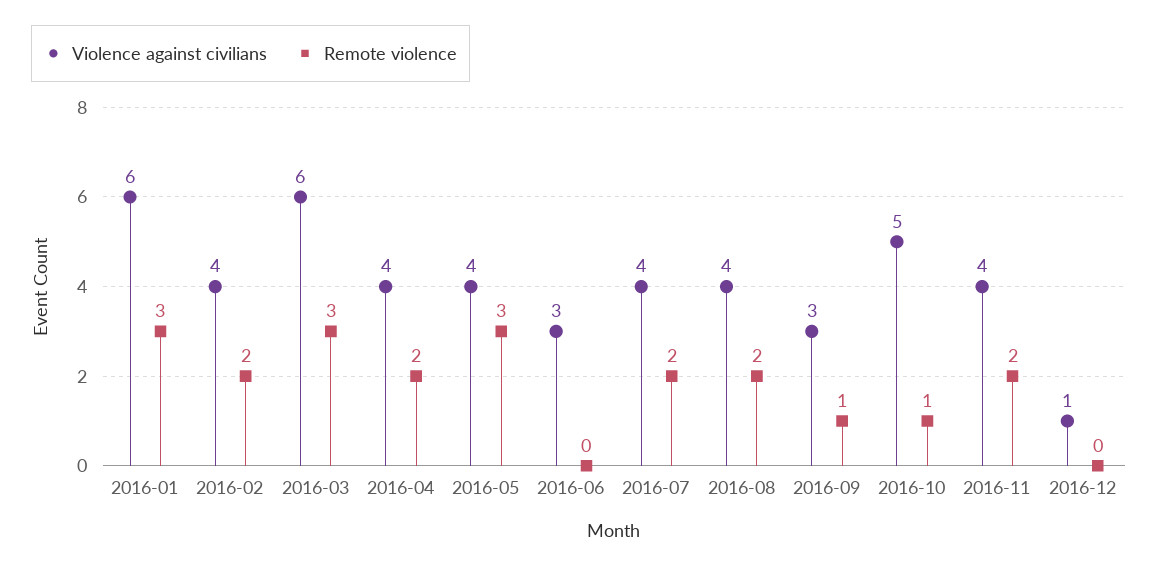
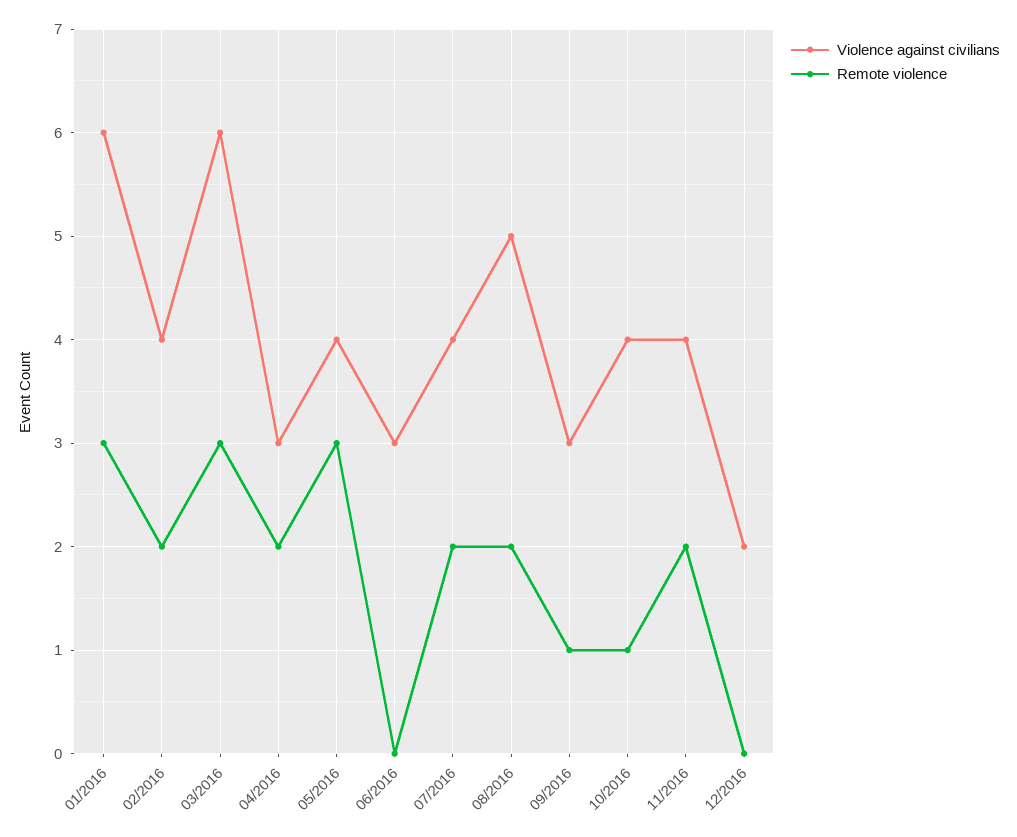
  {
    "Violence against civilians": {
      "2016-01": 6,
      "2016-02": 4,
      "2016-03": 6,
-     "2016-04": 4,
+     "2016-04": 3,
      "2016-05": 4,
      "2016-06": 3,
      "2016-07": 4,
-     "2016-08": 4,
+     "2016-08": 5,
      "2016-09": 3,
-     "2016-10": 5,
+     "2016-10": 4,
      "2016-11": 4,
-     "2016-12": 1
+     "2016-12": 2
    },
    "Remote violence": {
      "2016-01": 3,
      "2016-02": 2,
      "2016-03": 3,
      "2016-04": 2,
      "2016-05": 3,
      "2016-06": 0,
      "2016-07": 2,
      "2016-08": 2,
      "2016-09": 1,
      "2016-10": 1,
      "2016-11": 2,
      "2016-12": 0
    }
  }

